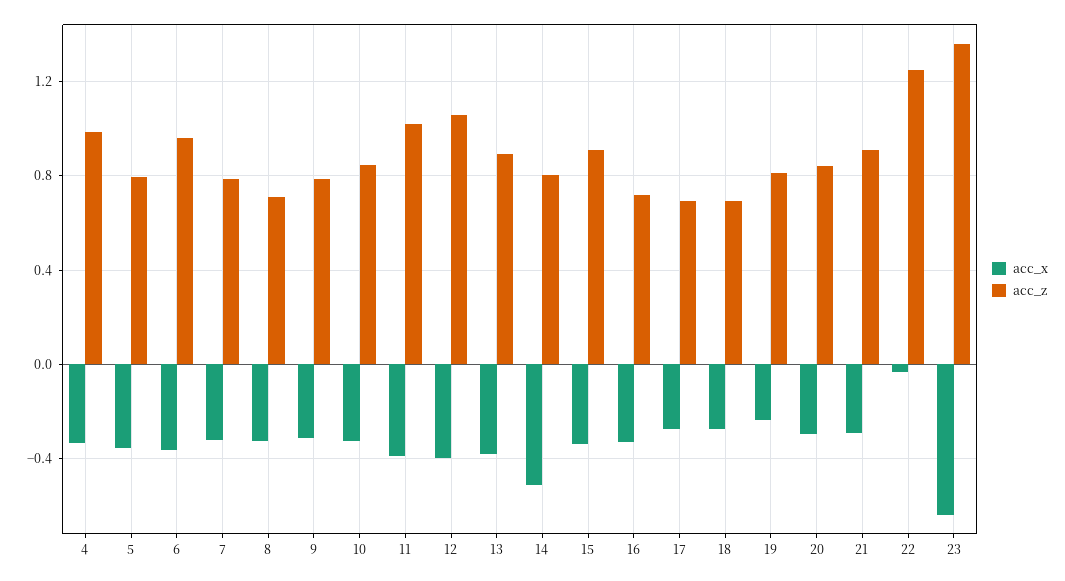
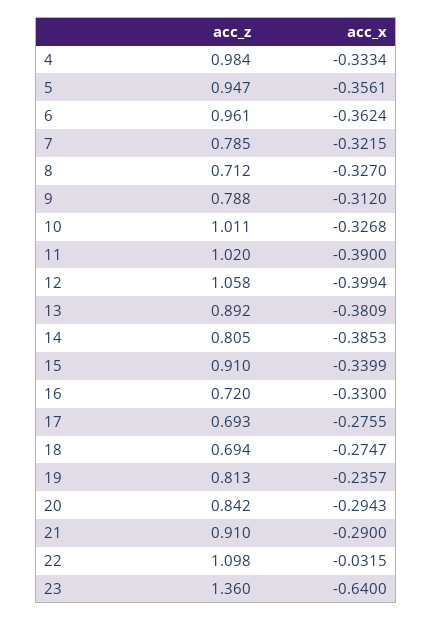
  {
    "acc_x": {
      "4": -0.3334,
      "5": -0.3561,
      "6": -0.3624,
      "7": -0.3215,
      "8": -0.327,
      "9": -0.312,
      "10": -0.3268,
      "11": -0.39,
      "12": -0.3994,
      "13": -0.3809,
-     "14": -0.5,
+     "14": -0.3853,
      "15": -0.3399,
      "16": -0.33,
      "17": -0.2755,
      "18": -0.2747,
      "19": -0.2357,
      "20": -0.2943,
      "21": -0.29,
      "22": -0.0315,
      "23": -0.64
    },
    "acc_z": {
      "4": 0.984,
-     "5": 0.8,
+     "5": 0.947,
      "6": 0.961,
      "7": 0.785,
      "8": 0.712,
      "9": 0.788,
-     "10": 0.85,
+     "10": 1.011,
      "11": 1.02,
      "12": 1.058,
      "13": 0.892,
      "14": 0.805,
      "15": 0.91,
      "16": 0.72,
      "17": 0.693,
      "18": 0.694,
      "19": 0.813,
      "20": 0.842,
      "21": 0.91,
-     "22": 1.25,
+     "22": 1.098,
      "23": 1.36
    }
  }

